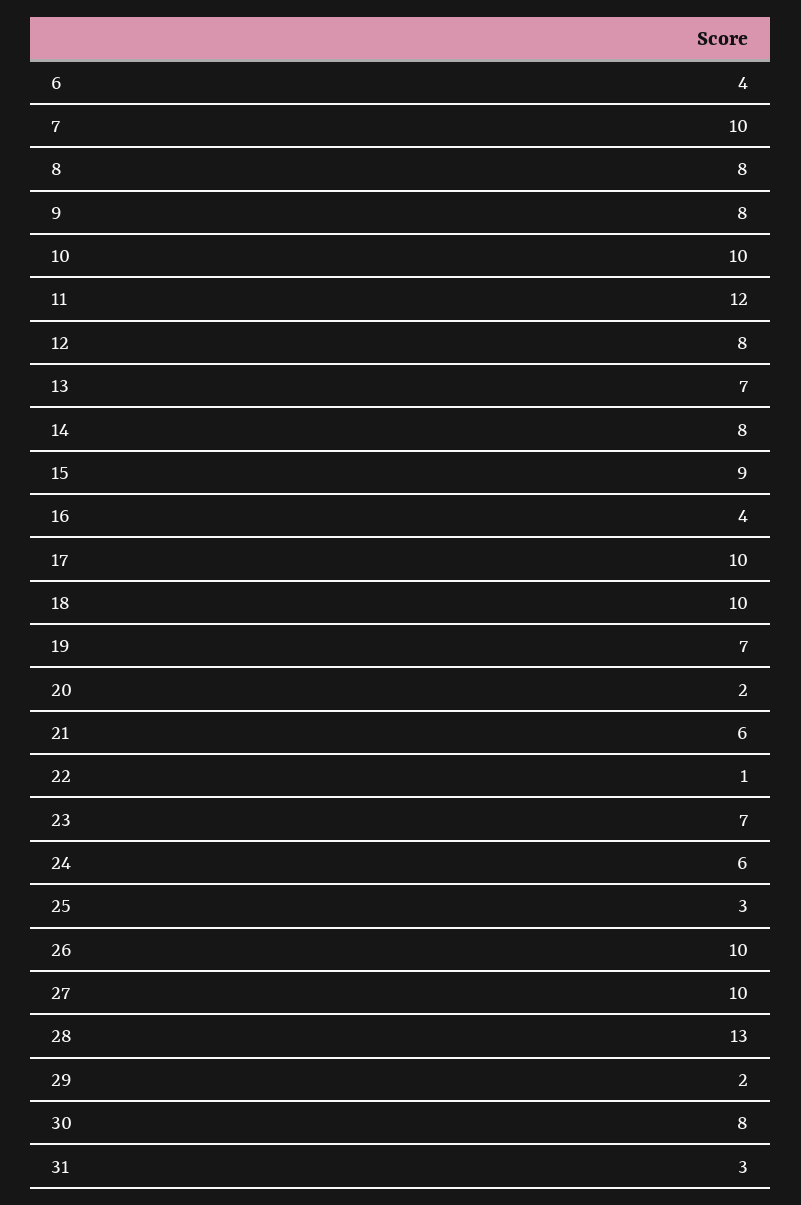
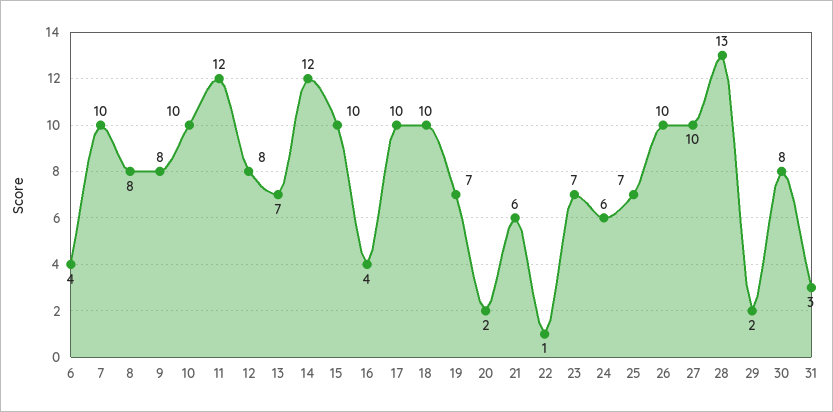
  {
    "6": 4,
    "7": 10,
    "8": 8,
    "9": 8,
    "10": 10,
    "11": 12,
    "12": 8,
    "13": 7,
-   "14": 8,
+   "14": 12,
-   "15": 9,
+   "15": 10,
    "16": 4,
    "17": 10,
    "18": 10,
    "19": 7,
    "20": 2,
    "21": 6,
    "22": 1,
    "23": 7,
    "24": 6,
-   "25": 3,
+   "25": 7,
    "26": 10,
    "27": 10,
    "28": 13,
    "29": 2,
    "30": 8,
    "31": 3
  }

